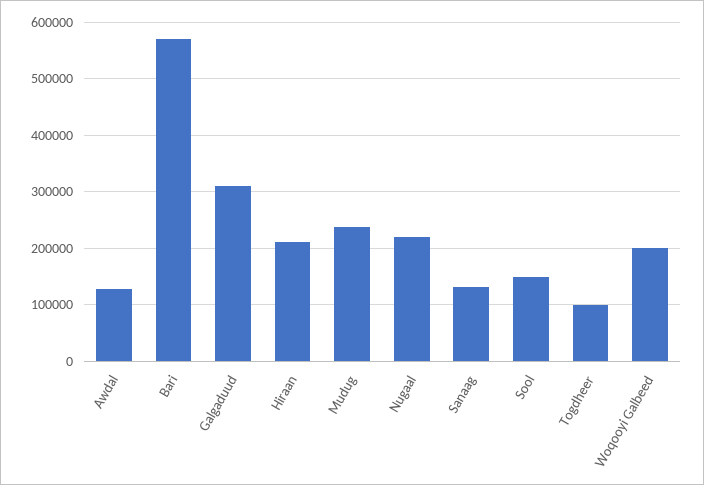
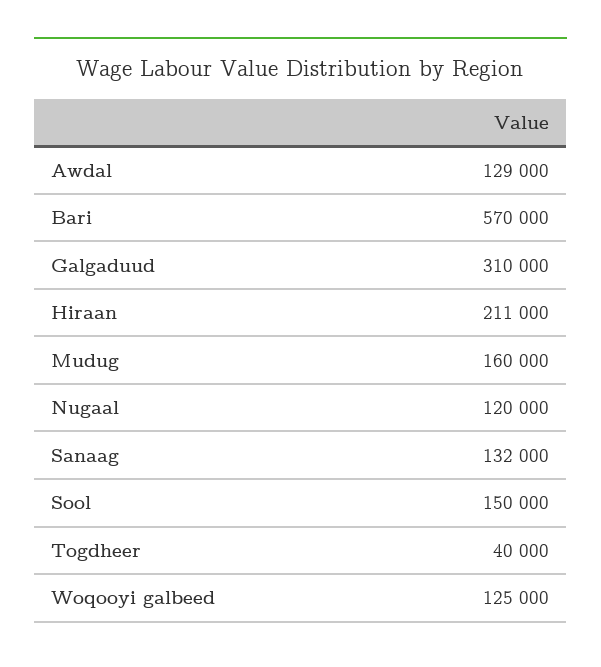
  {
    "Awdal": 129000,
    "Bari": 570000,
    "Galgaduud": 310000,
    "Hiraan": 211000,
-   "Mudug": 240000,
+   "Mudug": 160000,
-   "Nugaal": 220000,
+   "Nugaal": 120000,
    "Sanaag": 132000,
    "Sool": 150000,
-   "Togdheer": 100000,
+   "Togdheer": 40000,
-   "Woqooyi Galbeed": 200000
+   "Woqooyi Galbeed": 125000
  }

